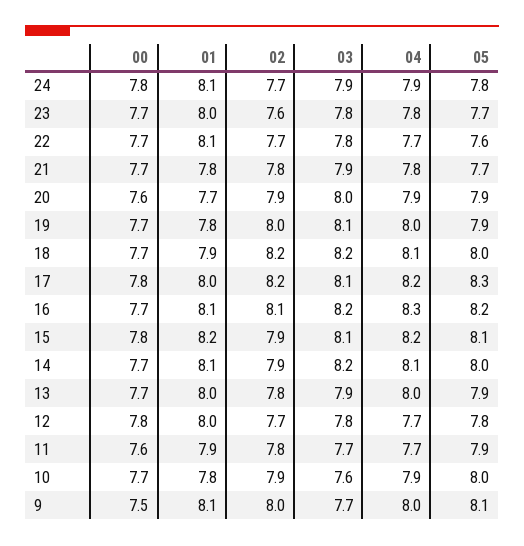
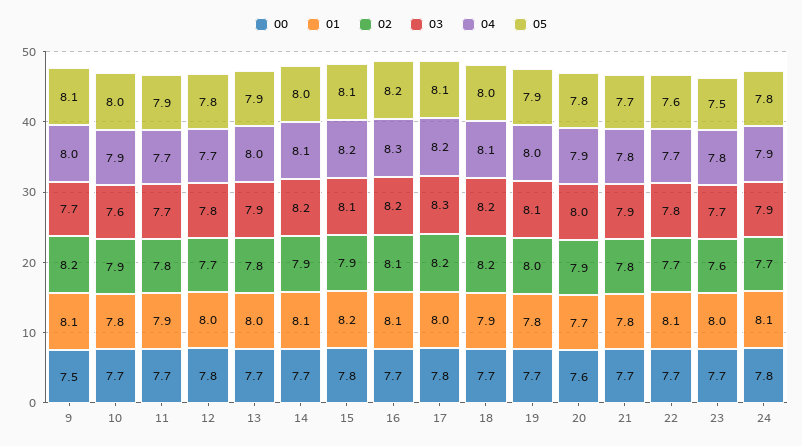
  {
    "00": {
      "24": 7.8,
      "23": 7.7,
      "22": 7.7,
      "21": 7.7,
      "20": 7.6,
      "19": 7.7,
      "18": 7.7,
      "17": 7.8,
      "16": 7.7,
      "15": 7.8,
      "14": 7.7,
      "13": 7.7,
      "12": 7.8,
-     "11": 7.6,
+     "11": 7.7,
      "10": 7.7,
      "9": 7.5
    },
    "01": {
      "24": 8.1,
      "23": 8,
      "22": 8.1,
      "21": 7.8,
      "20": 7.7,
      "19": 7.8,
      "18": 7.9,
      "17": 8,
      "16": 8.1,
      "15": 8.2,
      "14": 8.1,
      "13": 8,
      "12": 8,
      "11": 7.9,
      "10": 7.8,
      "9": 8.1
    },
    "02": {
      "24": 7.7,
      "23": 7.6,
      "22": 7.7,
      "21": 7.8,
      "20": 7.9,
      "19": 8,
      "18": 8.2,
      "17": 8.2,
      "16": 8.1,
      "15": 7.9,
      "14": 7.9,
      "13": 7.8,
      "12": 7.7,
      "11": 7.8,
      "10": 7.9,
-     "9": 8
+     "9": 8.2
    },
    "03": {
      "24": 7.9,
-     "23": 7.8,
+     "23": 7.7,
      "22": 7.8,
      "21": 7.9,
      "20": 8,
      "19": 8.1,
      "18": 8.2,
-     "17": 8.1,
+     "17": 8.3,
      "16": 8.2,
      "15": 8.1,
      "14": 8.2,
      "13": 7.9,
      "12": 7.8,
      "11": 7.7,
      "10": 7.6,
      "9": 7.7
    },
    "04": {
      "24": 7.9,
      "23": 7.8,
      "22": 7.7,
      "21": 7.8,
      "20": 7.9,
      "19": 8,
      "18": 8.1,
      "17": 8.2,
      "16": 8.3,
      "15": 8.2,
      "14": 8.1,
      "13": 8,
      "12": 7.7,
      "11": 7.7,
      "10": 7.9,
      "9": 8
    },
    "05": {
      "24": 7.8,
-     "23": 7.7,
+     "23": 7.5,
      "22": 7.6,
      "21": 7.7,
-     "20": 7.9,
+     "20": 7.8,
      "19": 7.9,
      "18": 8,
-     "17": 8.3,
+     "17": 8.1,
      "16": 8.2,
      "15": 8.1,
      "14": 8,
      "13": 7.9,
      "12": 7.8,
      "11": 7.9,
      "10": 8,
      "9": 8.1
    }
  }

